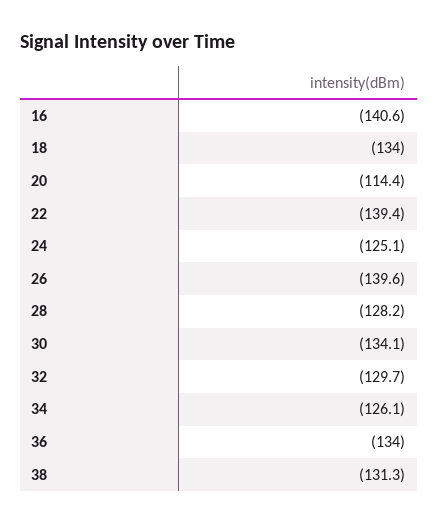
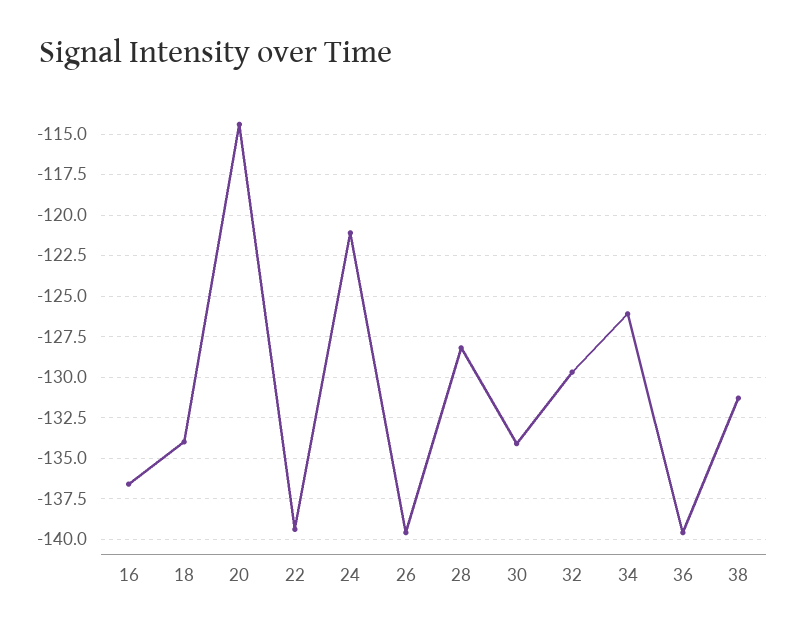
  {
-   "16": -140.6,
+   "16": -136.5,
    "18": -134,
    "20": -114.4,
    "22": -139.4,
-   "24": -125.1,
+   "24": -121,
    "26": -139.6,
    "28": -128.2,
    "30": -134.1,
    "32": -129.7,
    "34": -126.1,
-   "36": -134,
+   "36": -139.5,
    "38": -131.3
  }

